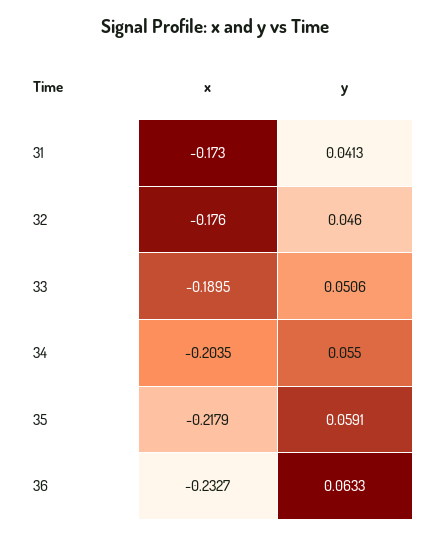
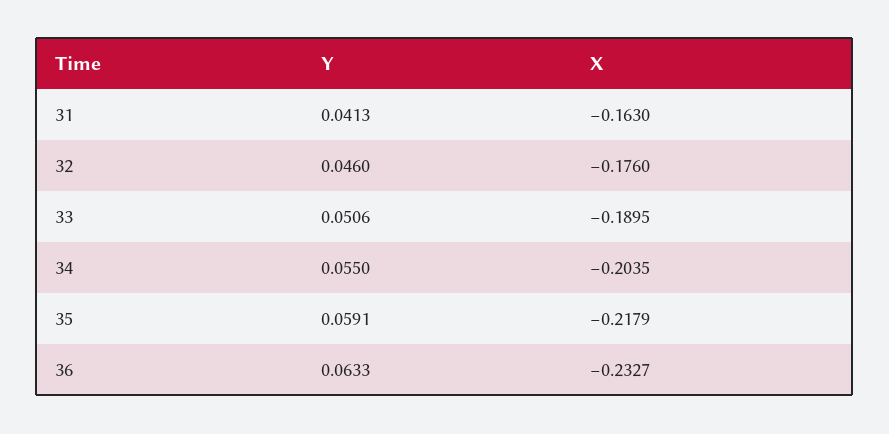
  {
    "x": {
-     "31": -0.173,
+     "31": -0.163,
      "32": -0.176,
      "33": -0.1895,
      "34": -0.2035,
      "35": -0.2179,
      "36": -0.2327
    },
    "y": {
      "31": 0.0413,
      "32": 0.046,
      "33": 0.0506,
      "34": 0.055,
      "35": 0.0591,
      "36": 0.0633
    }
  }

